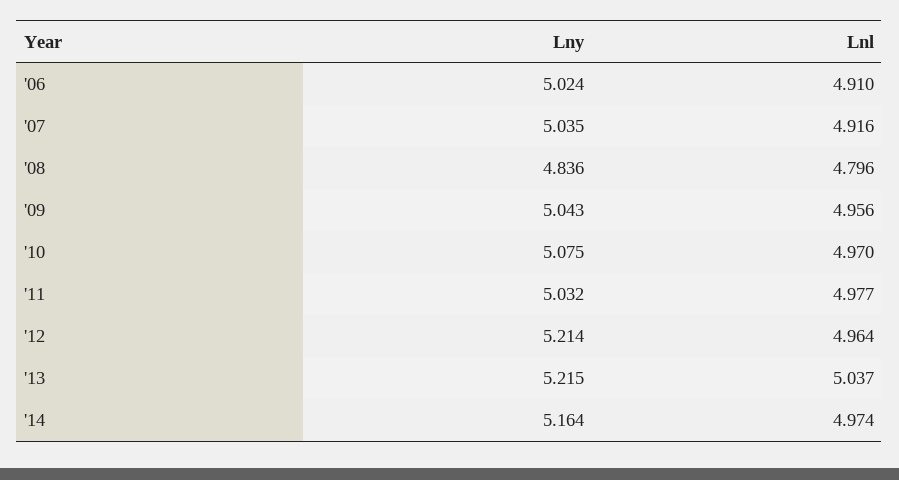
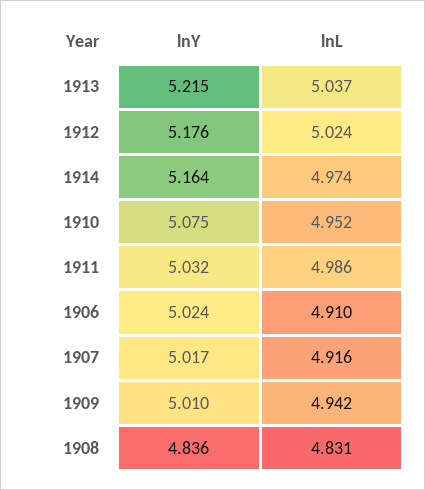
  {
    "Lny": {
      "'06": 5.024,
-     "'07": 5.035,
+     "'07": 5.017,
      "'08": 4.836,
-     "'09": 5.043,
+     "'09": 5.01,
      "'10": 5.075,
      "'11": 5.032,
-     "'12": 5.214,
+     "'12": 5.176,
      "'13": 5.215,
      "'14": 5.164
    },
    "Lnl": {
      "'06": 4.91,
      "'07": 4.916,
-     "'08": 4.796,
+     "'08": 4.831,
-     "'09": 4.956,
+     "'09": 4.942,
-     "'10": 4.97,
+     "'10": 4.952,
-     "'11": 4.977,
+     "'11": 4.986,
-     "'12": 4.964,
+     "'12": 5.024,
      "'13": 5.037,
      "'14": 4.974
    }
  }

